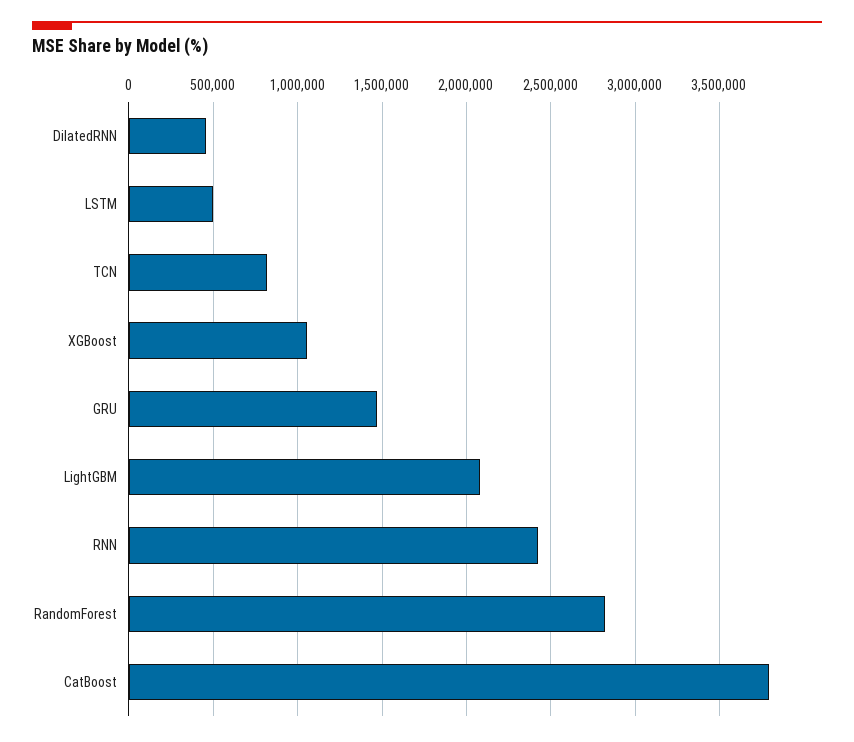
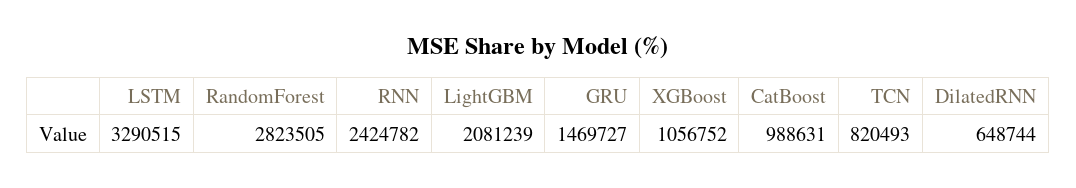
  {
-   "DilatedRNN": 450000,
+   "DilatedRNN": 648744,
-   "LSTM": 500000,
+   "LSTM": 3290515,
    "TCN": 820493,
    "XGBoost": 1056752,
    "GRU": 1469727,
    "LightGBM": 2081239,
    "RNN": 2424782,
    "RandomForest": 2823505,
-   "CatBoost": 3800000
+   "CatBoost": 988631
  }

